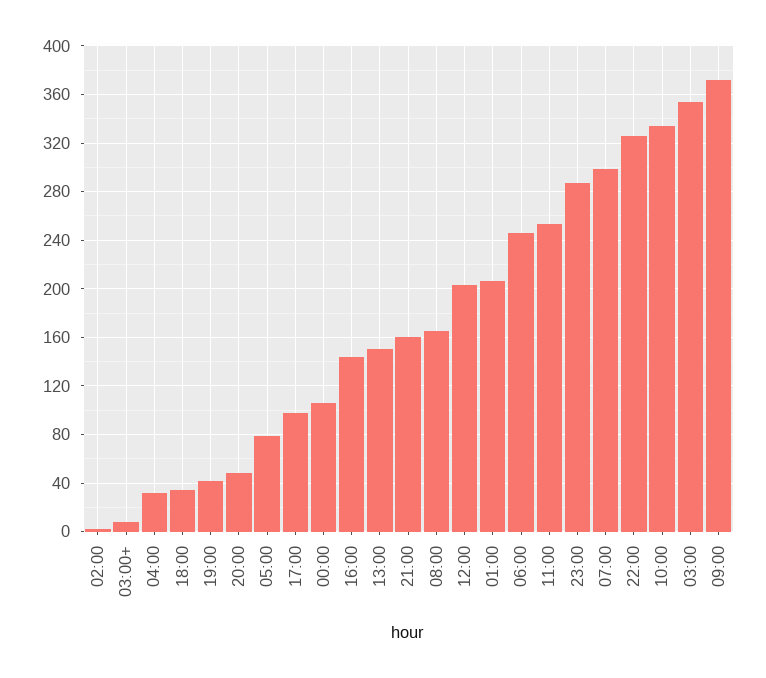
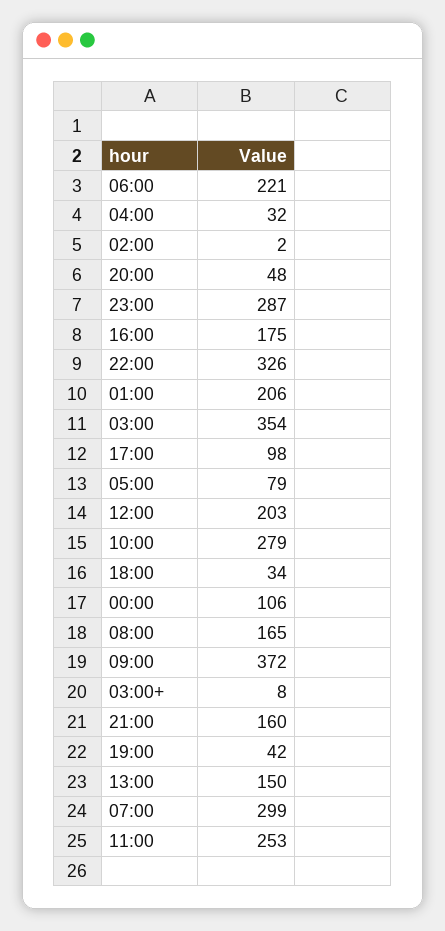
  {
    "02:00": 2,
    "03:00+": 8,
    "04:00": 32,
    "18:00": 34,
    "19:00": 42,
    "20:00": 48,
    "05:00": 79,
    "17:00": 98,
    "00:00": 106,
-   "16:00": 145,
+   "16:00": 175,
    "13:00": 150,
    "21:00": 160,
    "08:00": 165,
    "12:00": 203,
    "01:00": 206,
-   "06:00": 245,
+   "06:00": 221,
    "11:00": 253,
    "23:00": 287,
    "07:00": 299,
    "22:00": 326,
-   "10:00": 335,
+   "10:00": 279,
    "03:00": 354,
    "09:00": 372
  }

